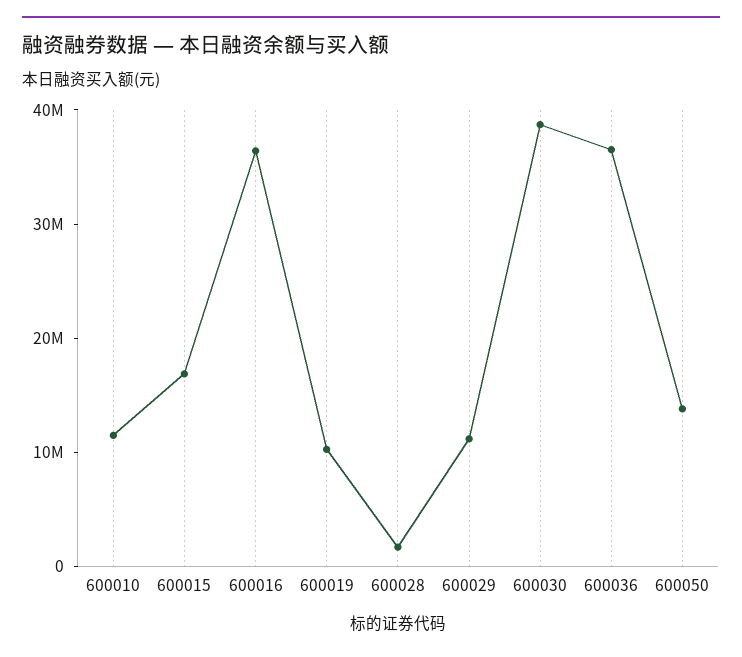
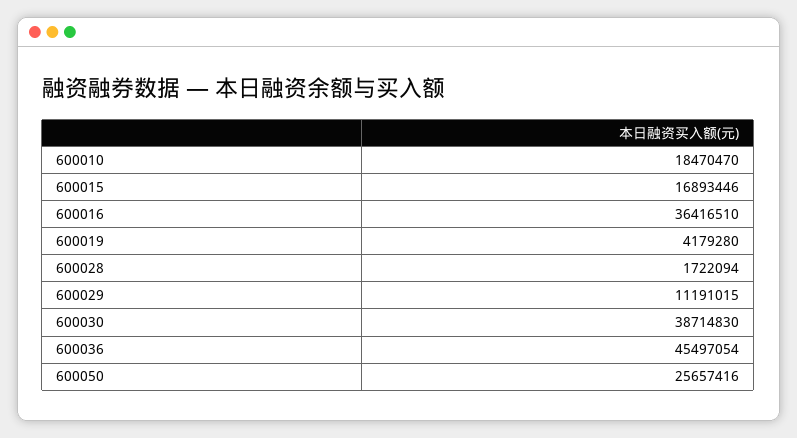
  {
-   "600010": 12000000,
+   "600010": 18470470,
    "600015": 16893446,
    "600016": 36416510,
-   "600019": 10000000,
+   "600019": 4179280,
    "600028": 1722094,
    "600029": 11191015,
    "600030": 38714830,
-   "600036": 36000000,
+   "600036": 45497054,
-   "600050": 14000000
+   "600050": 25657416
  }

